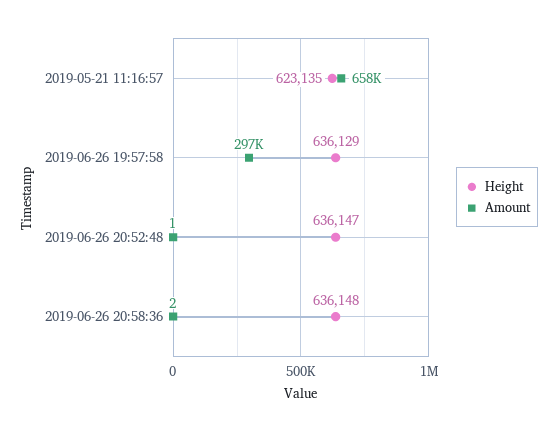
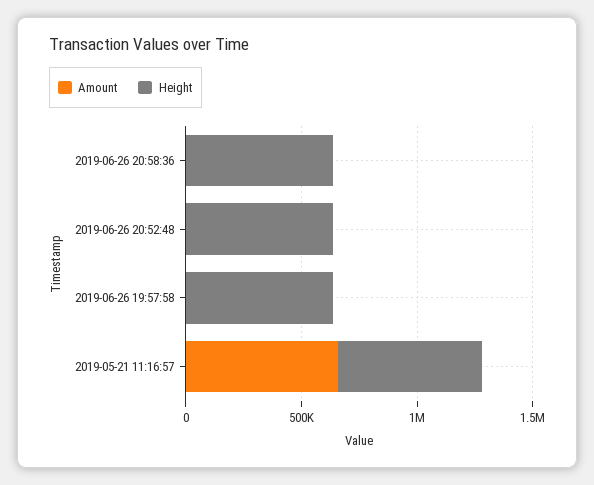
  {
    "Height": {
      "2019-05-21 11:16:57": 623135,
      "2019-06-26 19:57:58": 636129,
      "2019-06-26 20:52:48": 636147,
      "2019-06-26 20:58:36": 636148
    },
    "Amount": {
      "2019-05-21 11:16:57": 658000,
-     "2019-06-26 19:57:58": 297000,
+     "2019-06-26 19:57:58": 0,
      "2019-06-26 20:52:48": 1,
      "2019-06-26 20:58:36": 2
    }
  }

